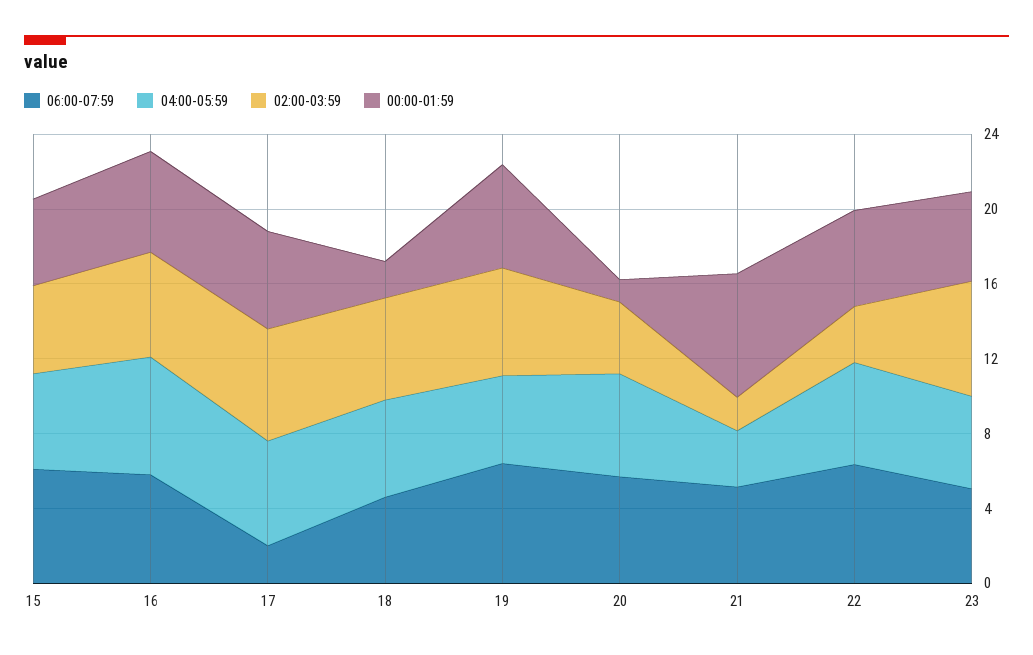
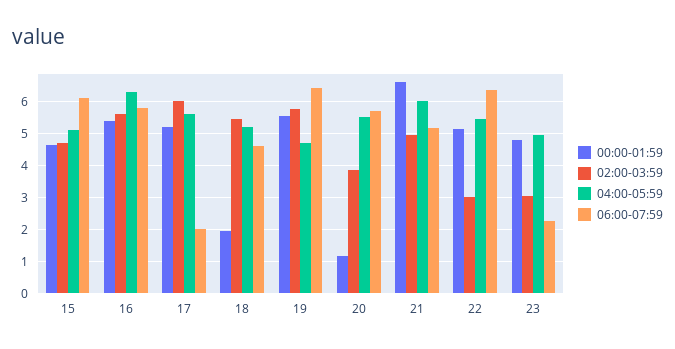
  {
    "06:00-07:59": {
      "15": 6.2,
      "16": 5.8,
      "17": 2,
      "18": 4.6,
      "19": 6.4,
      "20": 5.8,
      "21": 5.2,
      "22": 6.4,
-     "23": 5
+     "23": 2.2
    },
    "04:00-05:59": {
      "15": 5.2,
      "16": 6.4,
      "17": 5.6,
      "18": 5.2,
      "19": 4.8,
      "20": 5.6,
-     "21": 3,
+     "21": 6,
      "22": 5.4,
      "23": 5
    },
    "02:00-03:59": {
      "15": 4.8,
      "16": 5.6,
      "17": 6,
      "18": 5.4,
      "19": 5.8,
      "20": 3.8,
-     "21": 2,
+     "21": 5,
      "22": 3,
-     "23": 6
+     "23": 3
    },
    "00:00-01:59": {
      "15": 4.6,
      "16": 5.4,
      "17": 5.2,
      "18": 2,
      "19": 5.6,
      "20": 1.2,
      "21": 6.6,
      "22": 5.2,
      "23": 4.8
    }
  }

